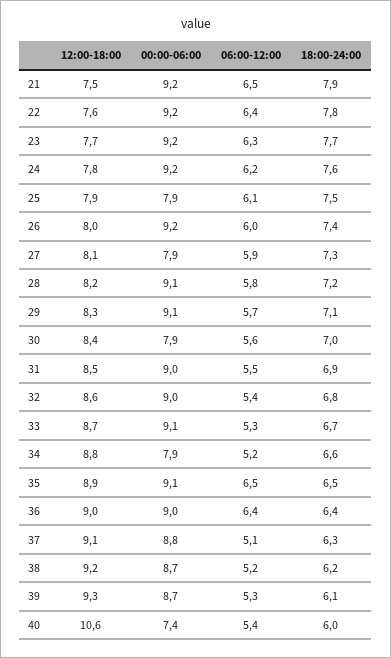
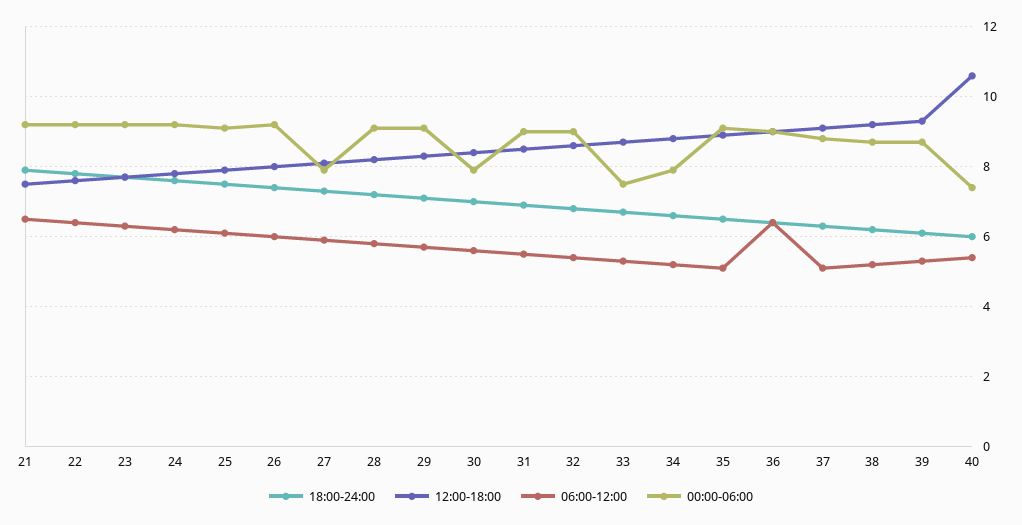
  {
    "12:00-18:00": {
      "21": 7.5,
      "22": 7.6,
      "23": 7.7,
      "24": 7.8,
      "25": 7.9,
      "26": 8,
      "27": 8.1,
      "28": 8.2,
      "29": 8.3,
      "30": 8.4,
      "31": 8.5,
      "32": 8.6,
      "33": 8.7,
      "34": 8.8,
      "35": 8.9,
      "36": 9,
      "37": 9.1,
      "38": 9.2,
      "39": 9.3,
      "40": 10.6
    },
    "00:00-06:00": {
      "21": 9.2,
      "22": 9.2,
      "23": 9.2,
      "24": 9.2,
-     "25": 7.9,
+     "25": 9,
      "26": 9.2,
      "27": 7.9,
      "28": 9.1,
      "29": 9.1,
      "30": 7.9,
      "31": 9,
      "32": 9,
-     "33": 9.1,
+     "33": 7.5,
      "34": 7.9,
      "35": 9.1,
      "36": 9,
      "37": 8.8,
      "38": 8.7,
      "39": 8.7,
      "40": 7.4
    },
    "06:00-12:00": {
      "21": 6.5,
      "22": 6.4,
      "23": 6.3,
      "24": 6.2,
      "25": 6.1,
      "26": 6,
      "27": 5.9,
      "28": 5.8,
      "29": 5.7,
      "30": 5.6,
      "31": 5.5,
      "32": 5.4,
      "33": 5.3,
      "34": 5.2,
-     "35": 6.5,
+     "35": 5,
      "36": 6.4,
      "37": 5.1,
      "38": 5.2,
      "39": 5.3,
      "40": 5.4
    },
    "18:00-24:00": {
      "21": 7.9,
      "22": 7.8,
      "23": 7.7,
      "24": 7.6,
      "25": 7.5,
      "26": 7.4,
      "27": 7.3,
      "28": 7.2,
      "29": 7.1,
      "30": 7,
      "31": 6.9,
      "32": 6.8,
      "33": 6.7,
      "34": 6.6,
      "35": 6.5,
      "36": 6.4,
      "37": 6.3,
      "38": 6.2,
      "39": 6.1,
      "40": 6
    }
  }

